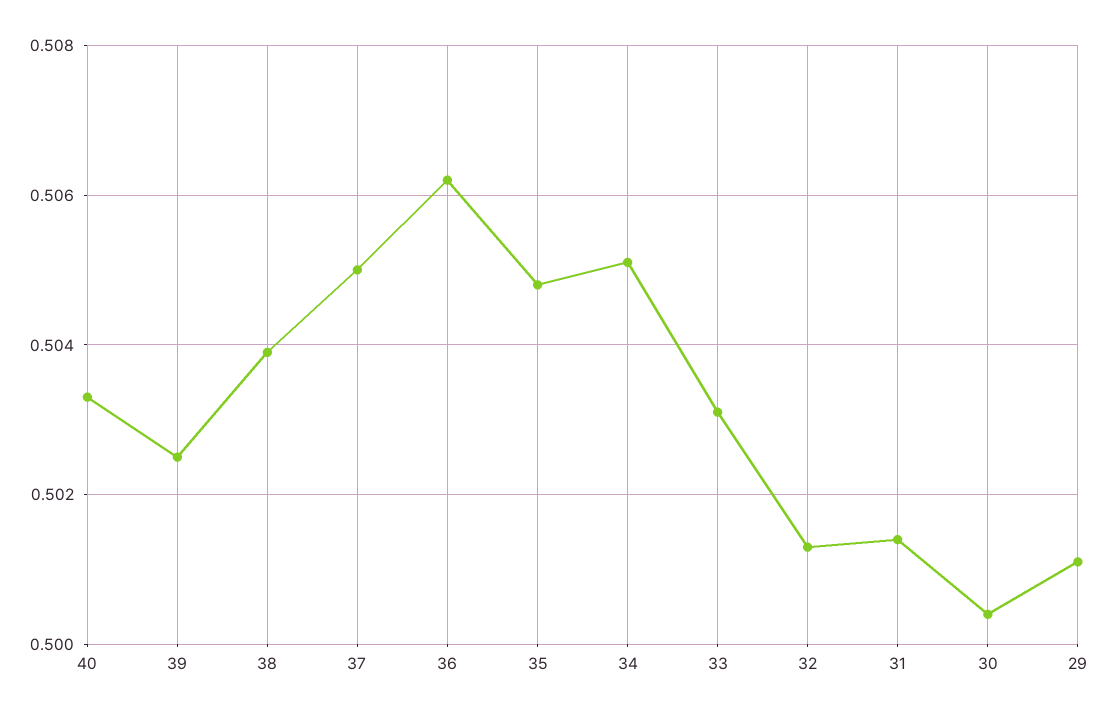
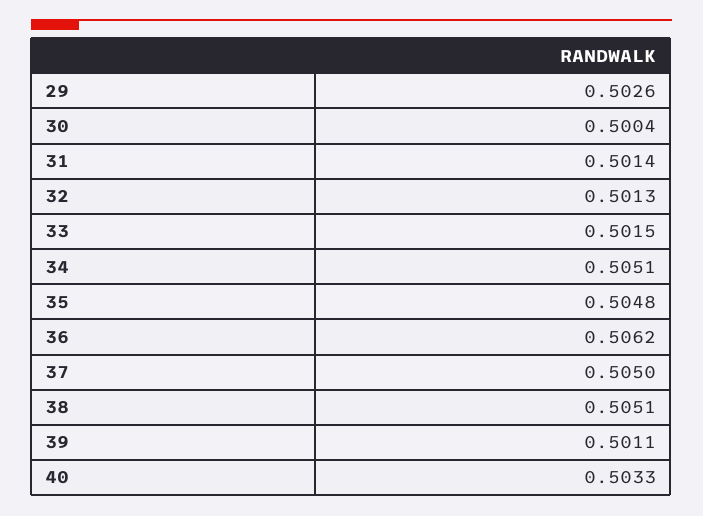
  {
    "40": 0.5033,
-   "39": 0.5025,
+   "39": 0.5011,
-   "38": 0.504,
+   "38": 0.5051,
    "37": 0.505,
    "36": 0.5062,
    "35": 0.5048,
    "34": 0.5051,
-   "33": 0.503,
+   "33": 0.5015,
    "32": 0.5013,
    "31": 0.5014,
    "30": 0.5004,
-   "29": 0.501
+   "29": 0.5026
  }

